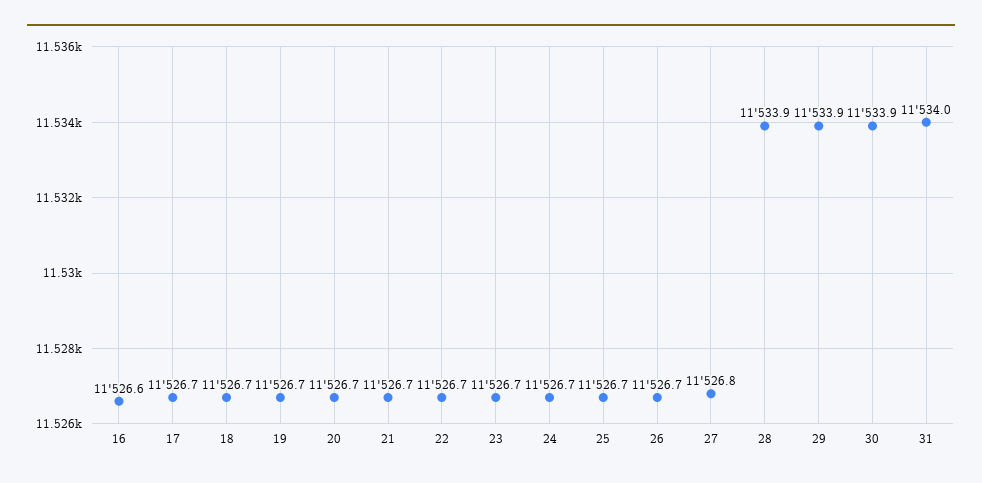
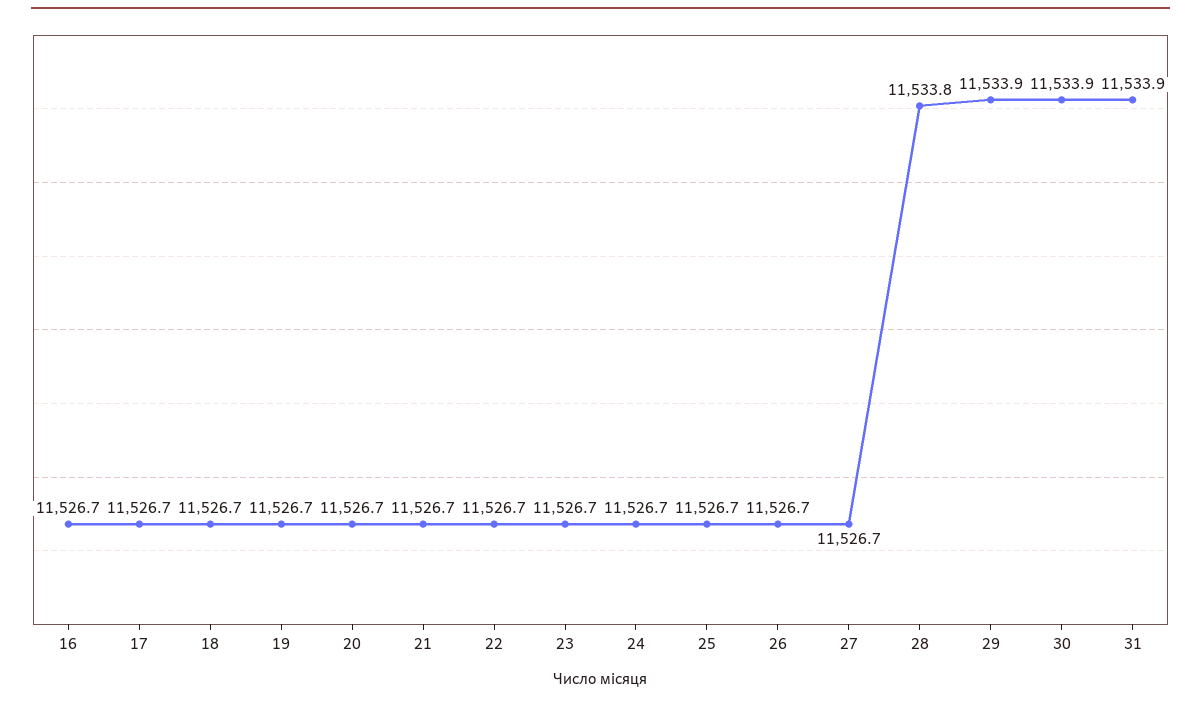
  {
-   "16": 11526.6,
+   "16": 11526.7,
    "17": 11526.7,
    "18": 11526.7,
    "19": 11526.7,
    "20": 11526.7,
    "21": 11526.7,
    "22": 11526.7,
    "23": 11526.7,
    "24": 11526.7,
    "25": 11526.7,
    "26": 11526.7,
-   "27": 11526.8,
+   "27": 11526.7,
-   "28": 11533.9,
+   "28": 11533.8,
    "29": 11533.9,
    "30": 11533.9,
-   "31": 11534
+   "31": 11533.9
  }

